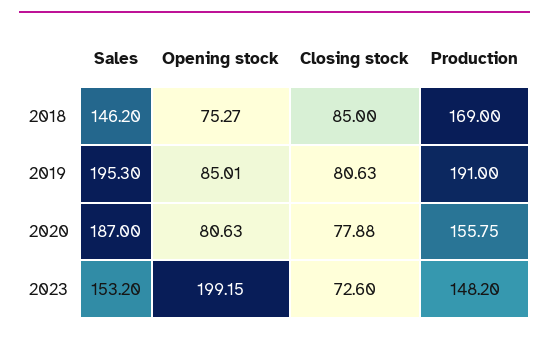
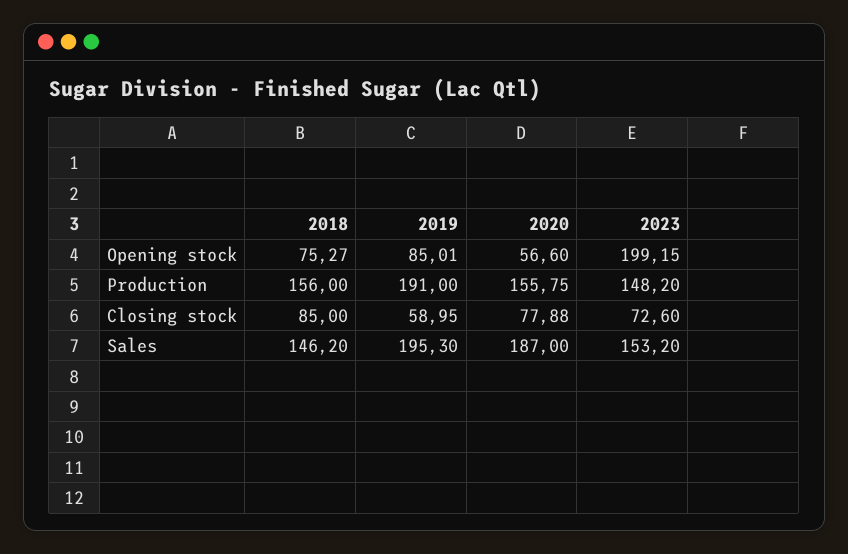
  {
    "Sales": {
      "2018": 146.2,
      "2019": 195.3,
      "2020": 187,
      "2023": 153.2
    },
    "Opening stock": {
      "2018": 75.27,
      "2019": 85.01,
-     "2020": 80.63,
+     "2020": 56.6,
      "2023": 199.15
    },
    "Closing stock": {
      "2018": 85,
-     "2019": 80.63,
+     "2019": 58.95,
      "2020": 77.88,
      "2023": 72.6
    },
    "Production": {
-     "2018": 169,
+     "2018": 156,
      "2019": 191,
      "2020": 155.75,
      "2023": 148.2
    }
  }

